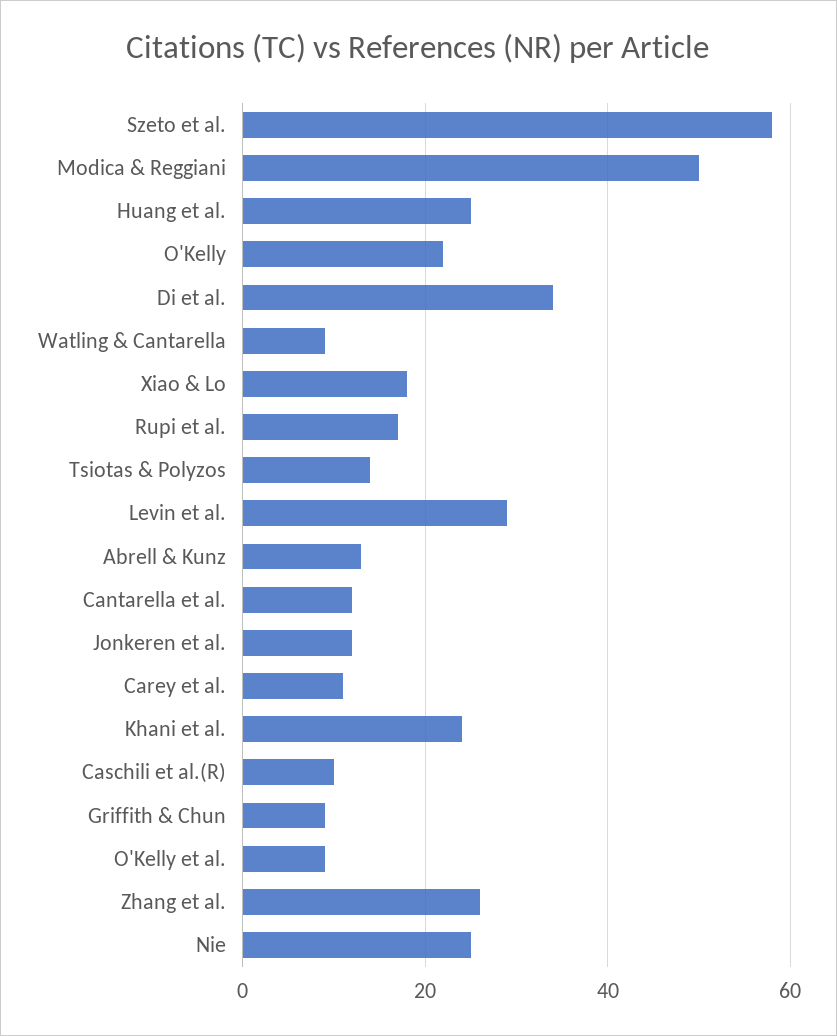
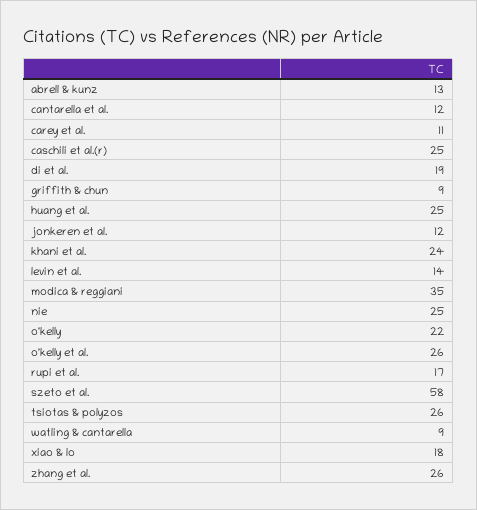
  {
    "Szeto et al.": 58,
-   "Modica & Reggiani": 50,
+   "Modica & Reggiani": 35,
    "Huang et al.": 25,
    "O'Kelly": 22,
-   "Di et al.": 35,
+   "Di et al.": 19,
    "Watling & Cantarella": 9,
    "Xiao & Lo": 18,
    "Rupi et al.": 17,
-   "Tsiotas & Polyzos": 15,
+   "Tsiotas & Polyzos": 26,
-   "Levin et al.": 30,
+   "Levin et al.": 14,
    "Abrell & Kunz": 13,
    "Cantarella et al.": 12,
    "Jonkeren et al.": 12,
    "Carey et al.": 11,
    "Khani et al.": 24,
-   "Caschili et al.(R)": 10,
+   "Caschili et al.(R)": 25,
    "Griffith & Chun": 9,
-   "O'Kelly et al.": 10,
+   "O'Kelly et al.": 26,
    "Zhang et al.": 26,
    "Nie": 25
  }

